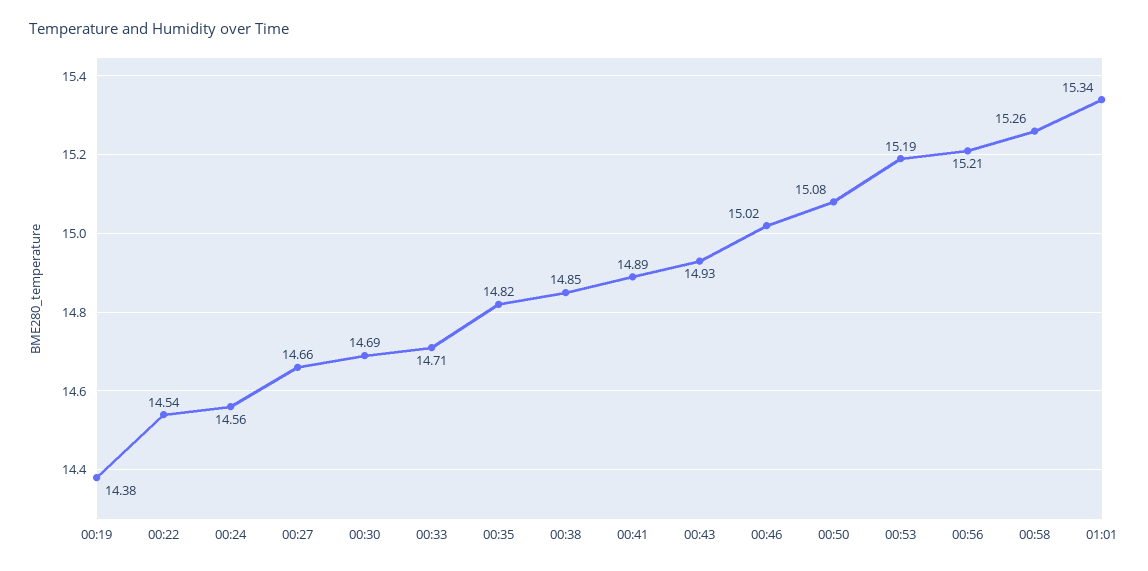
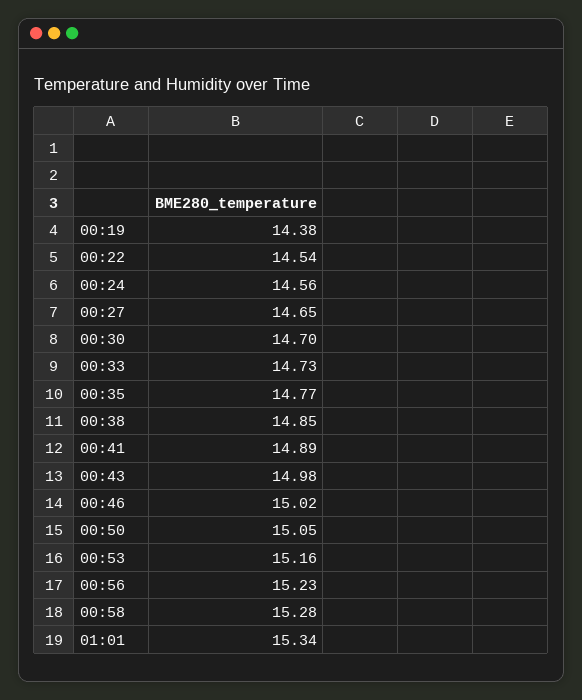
  {
    "00:19": 14.38,
    "00:22": 14.54,
    "00:24": 14.56,
-   "00:27": 14.66,
+   "00:27": 14.65,
-   "00:30": 14.69,
+   "00:30": 14.7,
-   "00:33": 14.71,
+   "00:33": 14.73,
-   "00:35": 14.82,
+   "00:35": 14.77,
    "00:38": 14.85,
    "00:41": 14.89,
-   "00:43": 14.93,
+   "00:43": 14.98,
    "00:46": 15.02,
-   "00:50": 15.08,
+   "00:50": 15.05,
-   "00:53": 15.19,
+   "00:53": 15.16,
-   "00:56": 15.21,
+   "00:56": 15.23,
-   "00:58": 15.26,
+   "00:58": 15.28,
    "01:01": 15.34
  }

